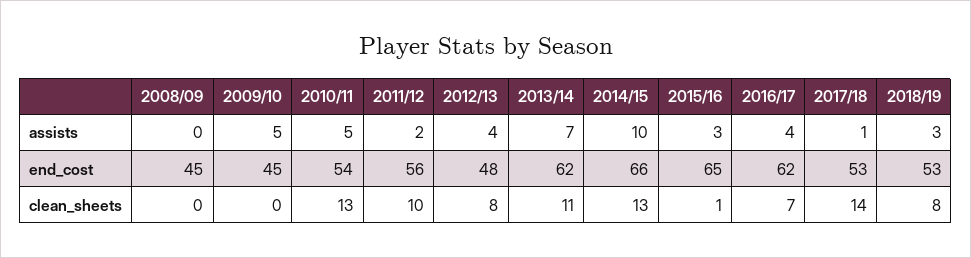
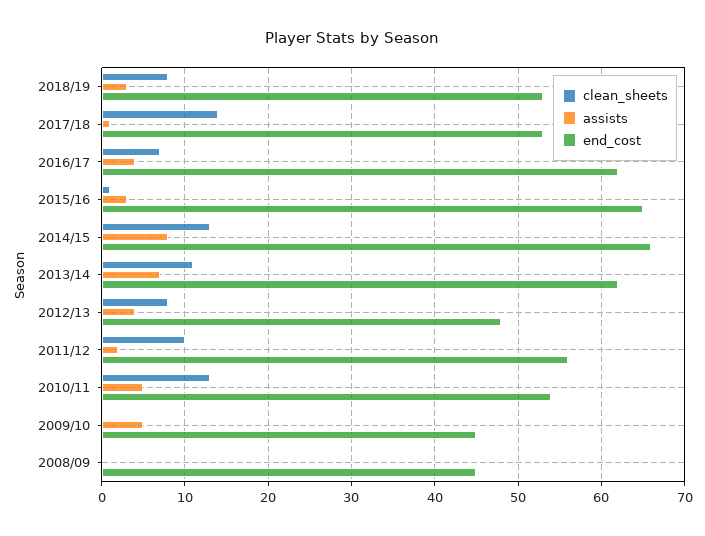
  {
    "assists": {
      "2008/09": 0,
      "2009/10": 5,
      "2010/11": 5,
      "2011/12": 2,
      "2012/13": 4,
      "2013/14": 7,
-     "2014/15": 10,
+     "2014/15": 8,
      "2015/16": 3,
      "2016/17": 4,
      "2017/18": 1,
      "2018/19": 3
    },
    "end_cost": {
      "2008/09": 45,
      "2009/10": 45,
      "2010/11": 54,
      "2011/12": 56,
      "2012/13": 48,
      "2013/14": 62,
      "2014/15": 66,
      "2015/16": 65,
      "2016/17": 62,
      "2017/18": 53,
      "2018/19": 53
    },
    "clean_sheets": {
      "2008/09": 0,
      "2009/10": 0,
      "2010/11": 13,
      "2011/12": 10,
      "2012/13": 8,
      "2013/14": 11,
      "2014/15": 13,
      "2015/16": 1,
      "2016/17": 7,
      "2017/18": 14,
      "2018/19": 8
    }
  }

